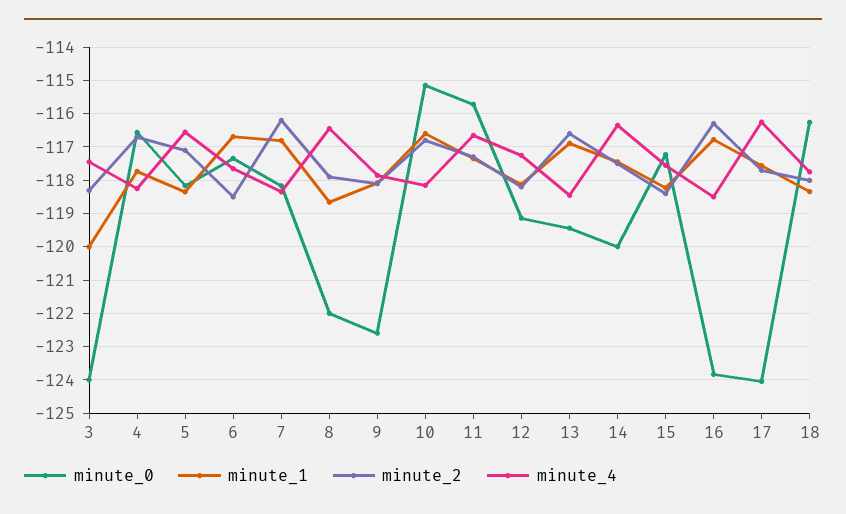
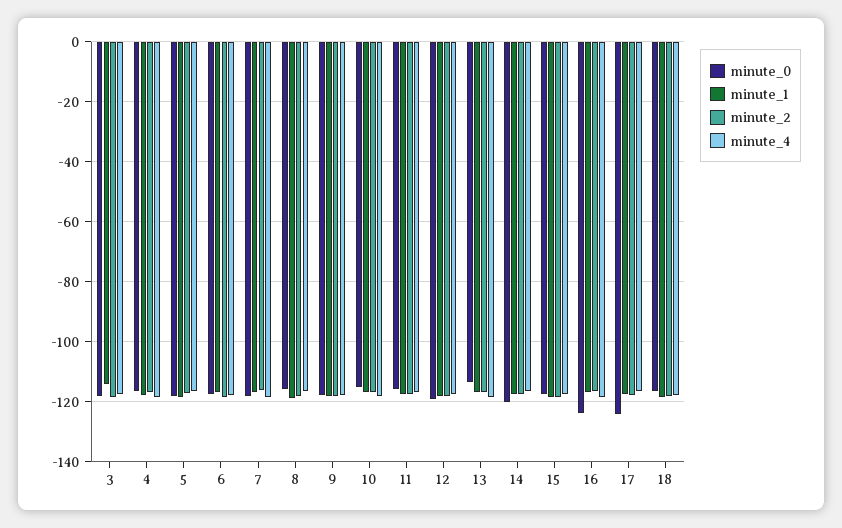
  {
    "minute_0": {
-     "3": -124,
+     "3": -118,
      "4": -116.6,
      "5": -118.2,
      "6": -117.4,
      "7": -118.2,
-     "8": -122,
+     "8": -116,
-     "9": -122.6,
+     "9": -118,
      "10": -115.2,
      "11": -115.8,
      "12": -119.2,
-     "13": -119.4,
+     "13": -114,
      "14": -120,
      "15": -117.2,
      "16": -123.8,
      "17": -124,
      "18": -116.2
    },
    "minute_1": {
-     "3": -120,
+     "3": -114,
      "4": -117.8,
      "5": -118.4,
      "6": -116.6,
      "7": -116.8,
      "8": -118.6,
      "9": -118,
      "10": -116.6,
      "11": -117.4,
      "12": -118.2,
      "13": -116.8,
      "14": -117.4,
      "15": -118.2,
      "16": -116.8,
      "17": -117.6,
      "18": -118.4
    },
    "minute_2": {
      "3": -118.4,
      "4": -116.8,
      "5": -117.2,
      "6": -118.6,
      "7": -116.2,
      "8": -118,
      "9": -118.2,
      "10": -116.8,
      "11": -117.4,
      "12": -118.2,
      "13": -116.6,
      "14": -117.6,
      "15": -118.4,
      "16": -116.4,
      "17": -117.8,
      "18": -118
    },
    "minute_4": {
      "3": -117.4,
      "4": -118.2,
      "5": -116.6,
      "6": -117.6,
      "7": -118.4,
      "8": -116.4,
      "9": -117.8,
      "10": -118.2,
      "11": -116.6,
      "12": -117.2,
      "13": -118.4,
      "14": -116.4,
      "15": -117.6,
      "16": -118.6,
      "17": -116.2,
      "18": -117.8
    }
  }

